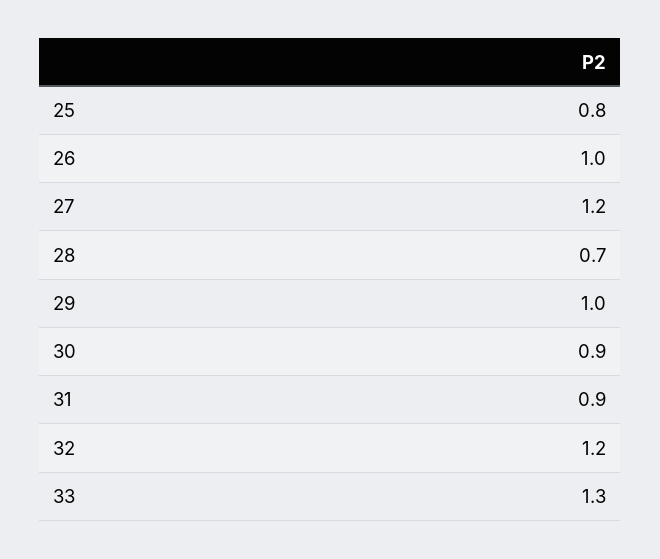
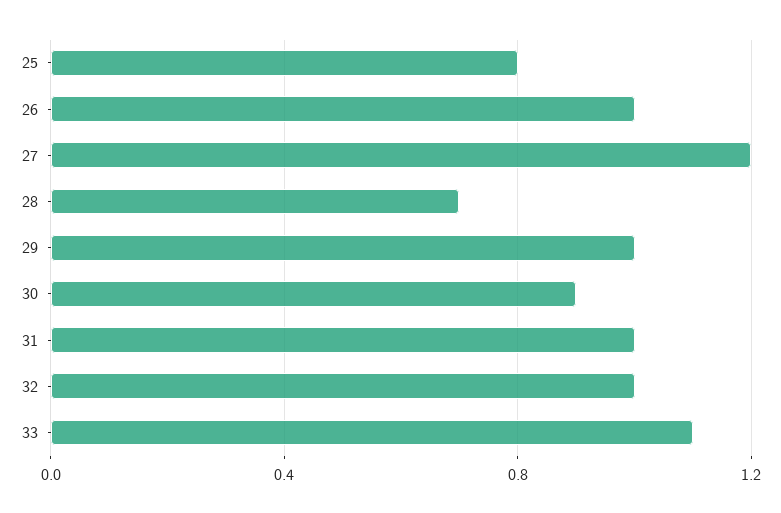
  {
    "25": 0.8,
    "26": 1,
    "27": 1.2,
    "28": 0.7,
    "29": 1,
    "30": 0.9,
-   "31": 0.9,
+   "31": 1,
-   "32": 1.2,
+   "32": 1,
-   "33": 1.3
+   "33": 1.1
  }

